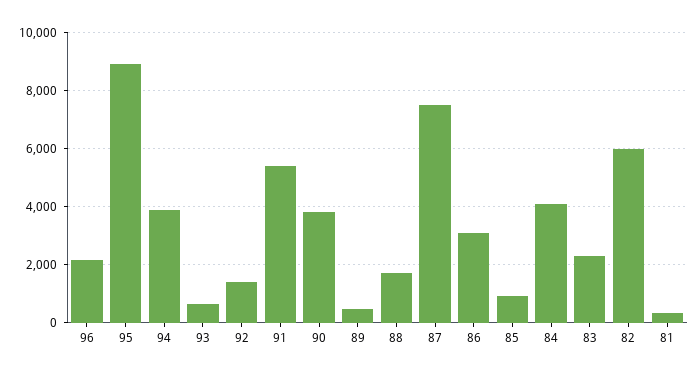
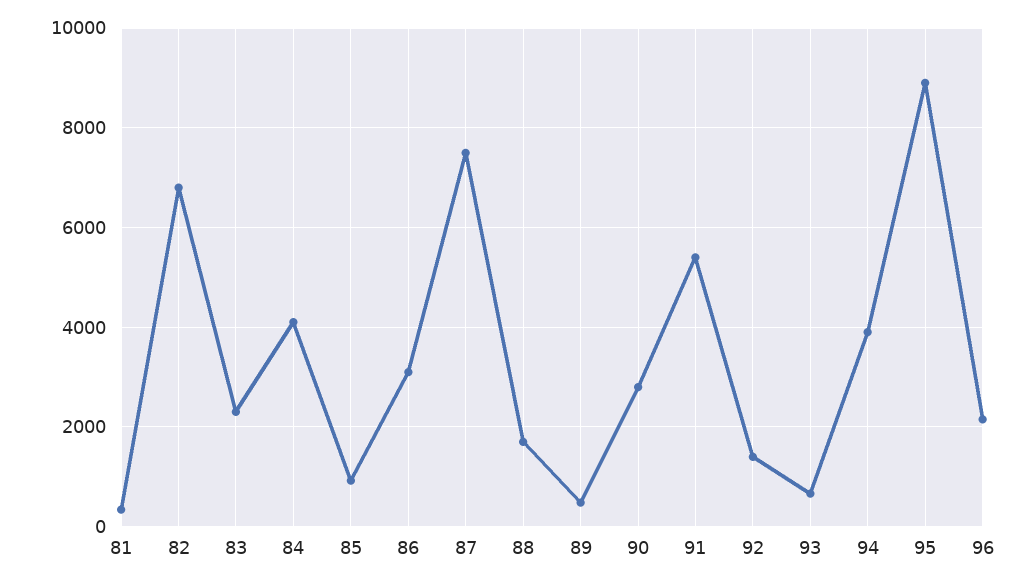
  {
    "96": 2200,
    "95": 9000,
    "94": 4000,
    "93": 600,
    "92": 1400,
    "91": 5400,
-   "90": 3750,
+   "90": 2800,
    "89": 400,
    "88": 1800,
    "87": 7600,
    "86": 3200,
    "85": 1000,
    "84": 4200,
    "83": 2400,
-   "82": 6000,
+   "82": 6800,
    "81": 400
  }

